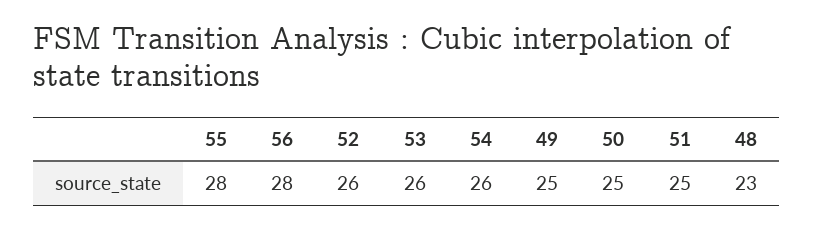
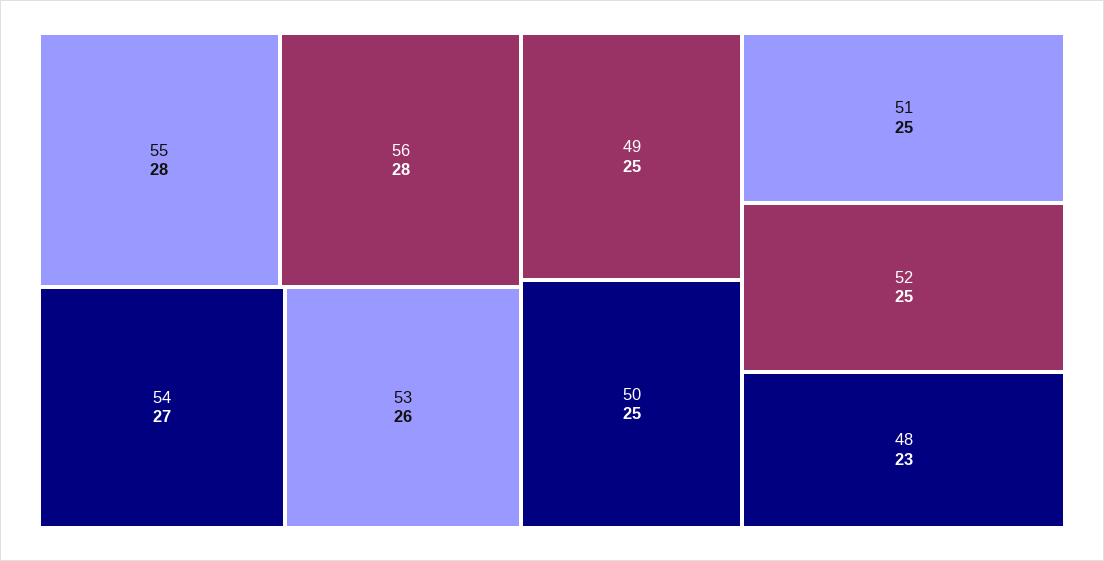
  {
    "55": 28,
    "56": 28,
-   "52": 26,
+   "52": 25,
    "53": 26,
-   "54": 26,
+   "54": 27,
    "49": 25,
    "50": 25,
    "51": 25,
    "48": 23
  }

